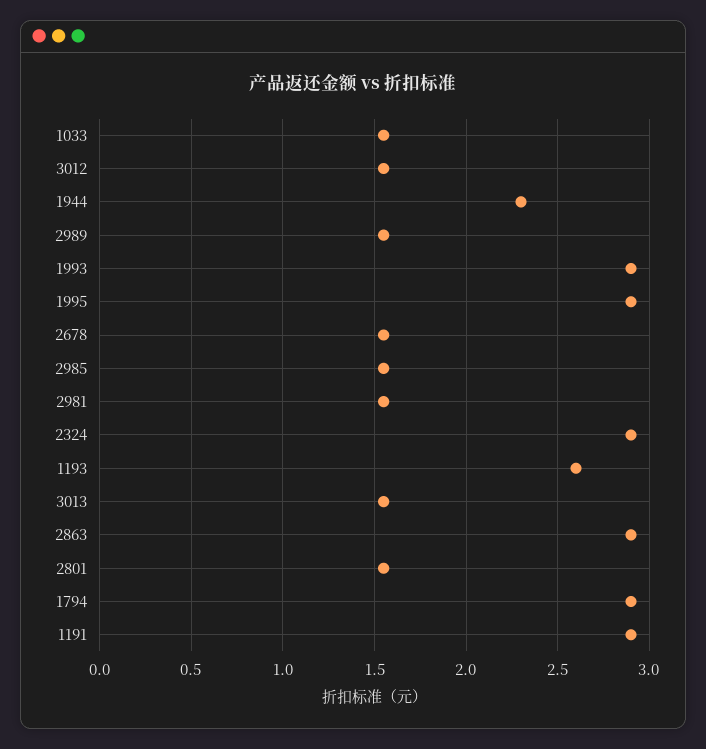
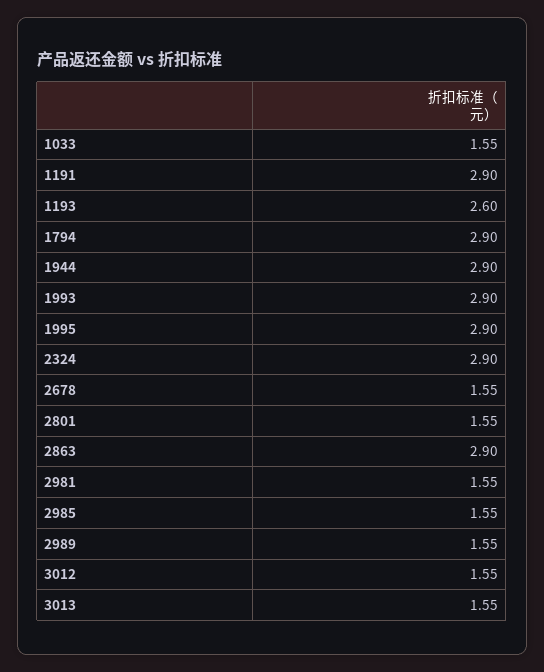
  {
    "1033": 1.55,
    "3012": 1.55,
-   "1944": 2.3,
+   "1944": 2.9,
    "2989": 1.55,
    "1993": 2.9,
    "1995": 2.9,
    "2678": 1.55,
    "2985": 1.55,
    "2981": 1.55,
    "2324": 2.9,
    "1193": 2.6,
    "3013": 1.55,
    "2863": 2.9,
    "2801": 1.55,
    "1794": 2.9,
    "1191": 2.9
  }

